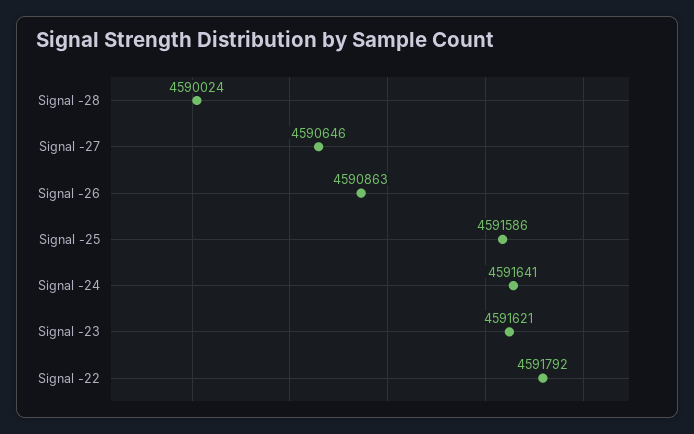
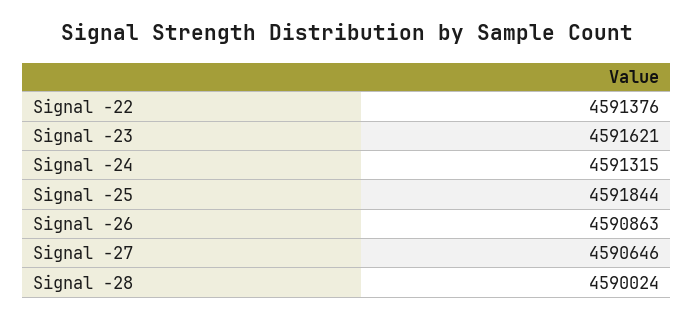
  {
    "Signal -28": 4590024,
    "Signal -27": 4590646,
    "Signal -26": 4590863,
-   "Signal -25": 4591586,
+   "Signal -25": 4591844,
-   "Signal -24": 4591641,
+   "Signal -24": 4591315,
    "Signal -23": 4591621,
-   "Signal -22": 4591792
+   "Signal -22": 4591376
  }

